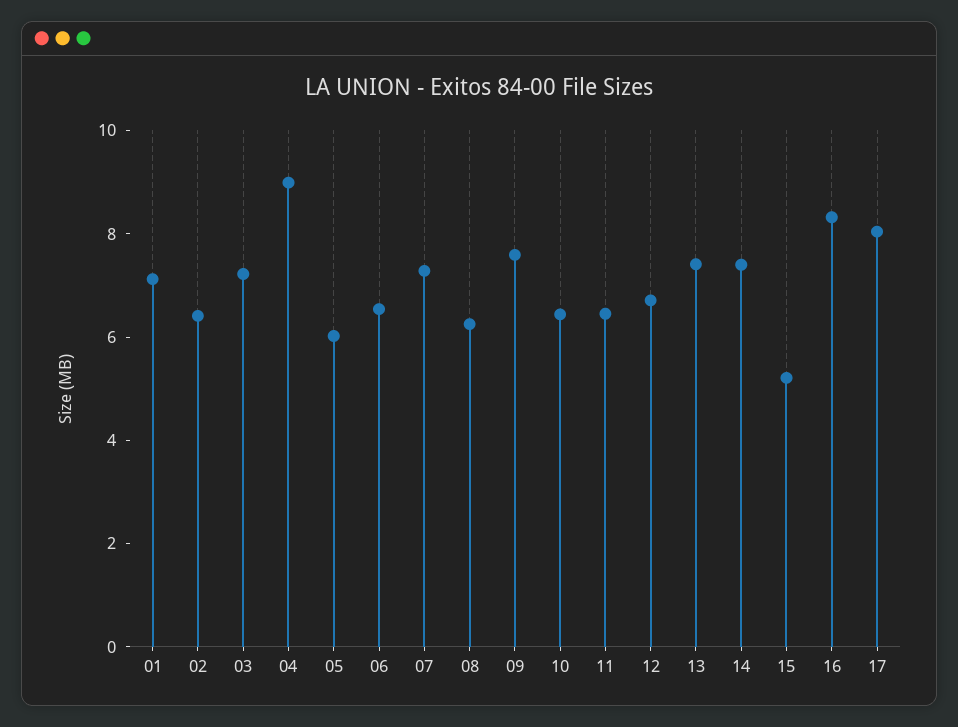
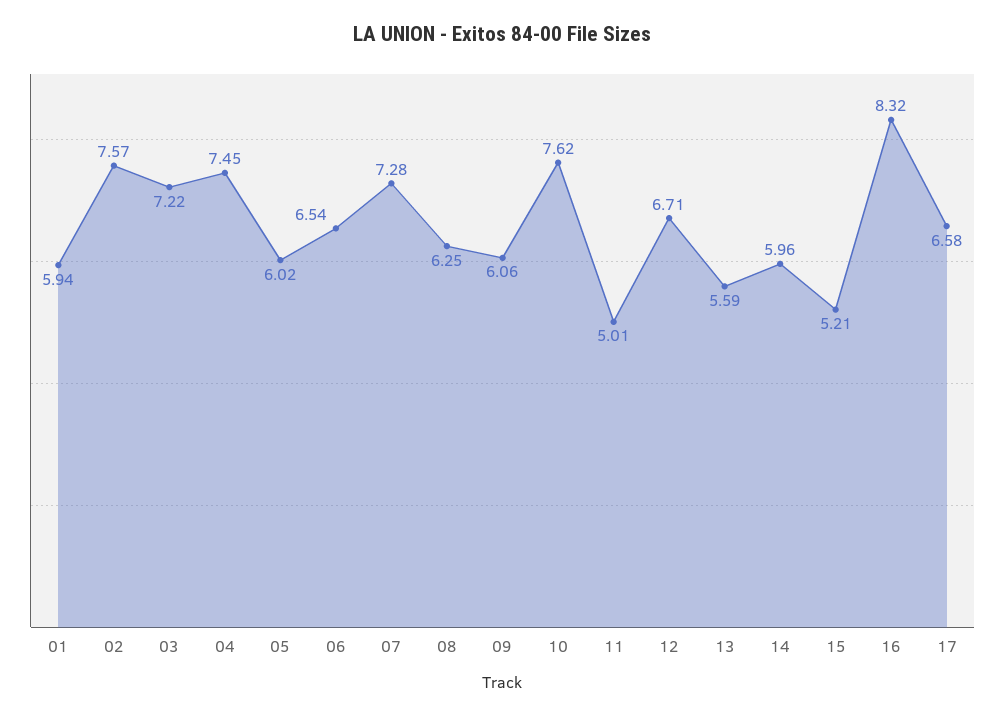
  {
-   "01": 7,
+   "01": 5.94,
-   "02": 6.5,
+   "02": 7.57,
    "03": 7.22,
-   "04": 9,
+   "04": 7.45,
    "05": 6.02,
    "06": 6.54,
    "07": 7.28,
    "08": 6.25,
-   "09": 7.5,
+   "09": 6.06,
-   "10": 6.5,
+   "10": 7.62,
-   "11": 6.5,
+   "11": 5.01,
    "12": 6.71,
-   "13": 7.5,
+   "13": 5.59,
-   "14": 7.5,
+   "14": 5.96,
    "15": 5.21,
    "16": 8.32,
-   "17": 8
+   "17": 6.58
  }

